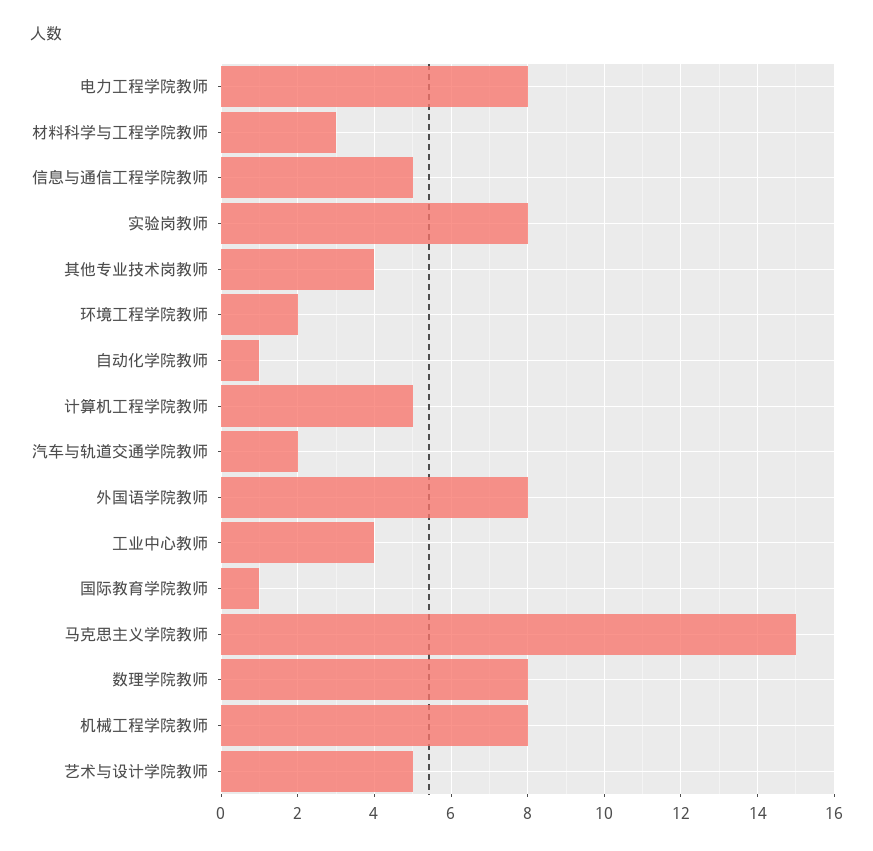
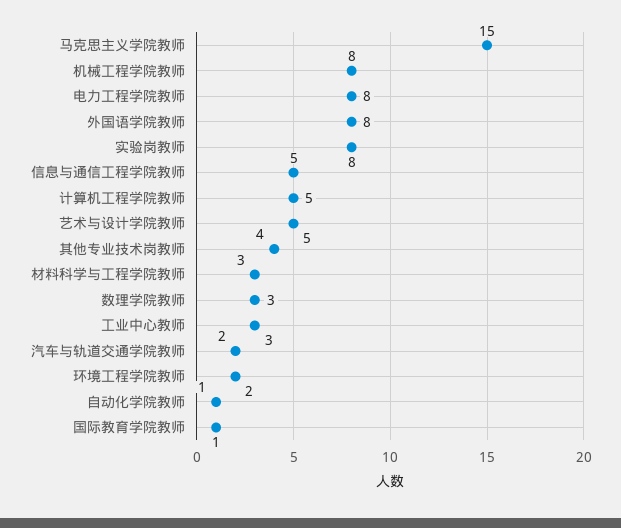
  {
    "电力工程学院教师": 8,
    "材料科学与工程学院教师": 3,
    "信息与通信工程学院教师": 5,
    "实验岗教师": 8,
    "其他专业技术岗教师": 4,
    "环境工程学院教师": 2,
    "自动化学院教师": 1,
    "计算机工程学院教师": 5,
    "汽车与轨道交通学院教师": 2,
    "外国语学院教师": 8,
-   "工业中心教师": 4,
+   "工业中心教师": 3,
    "国际教育学院教师": 1,
    "马克思主义学院教师": 15,
-   "数理学院教师": 8,
+   "数理学院教师": 3,
    "机械工程学院教师": 8,
    "艺术与设计学院教师": 5
  }

